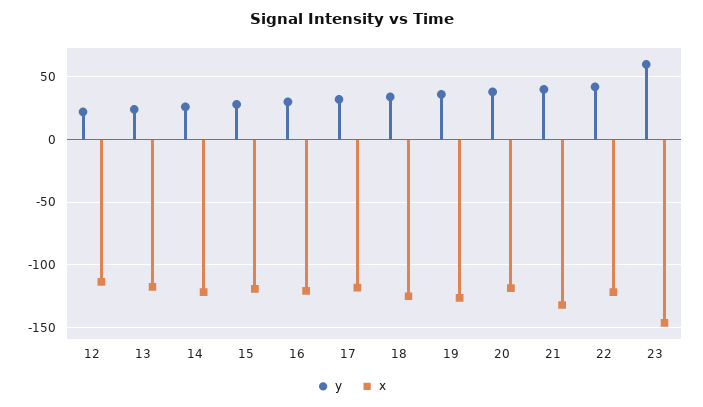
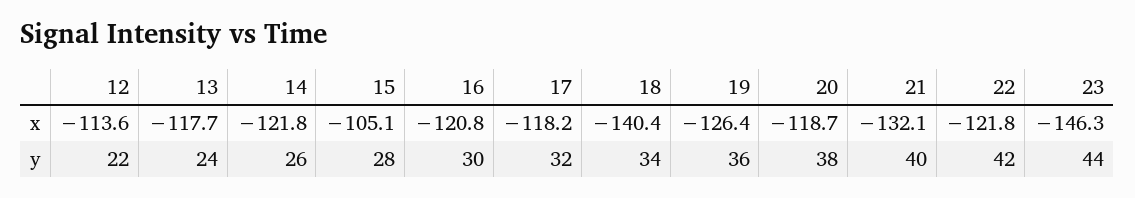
  {
    "y": {
      "12": 22,
      "13": 24,
      "14": 26,
      "15": 28,
      "16": 30,
      "17": 32,
      "18": 34,
      "19": 36,
      "20": 38,
      "21": 40,
      "22": 42,
-     "23": 60
+     "23": 44
    },
    "x": {
      "12": -113.6,
      "13": -117.7,
      "14": -121.8,
-     "15": -120,
+     "15": -105.1,
      "16": -120.8,
      "17": -118.2,
-     "18": -125,
+     "18": -140.4,
      "19": -126.4,
      "20": -118.7,
      "21": -132.1,
      "22": -121.8,
      "23": -146.3
    }
  }

